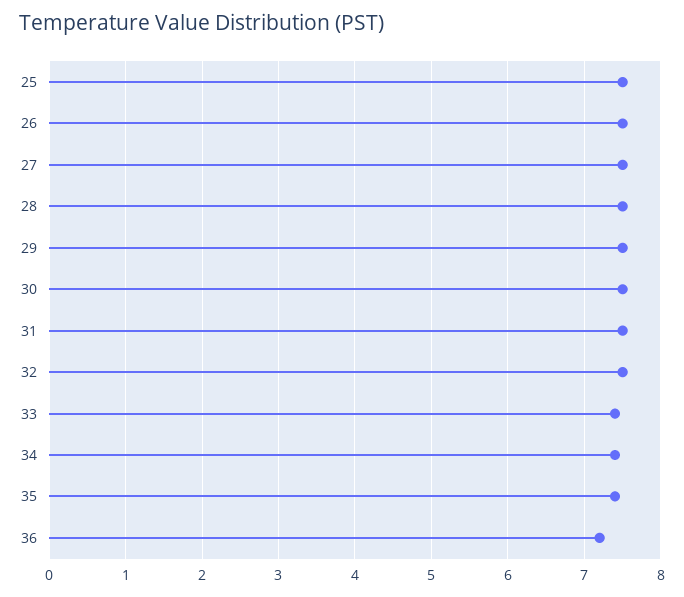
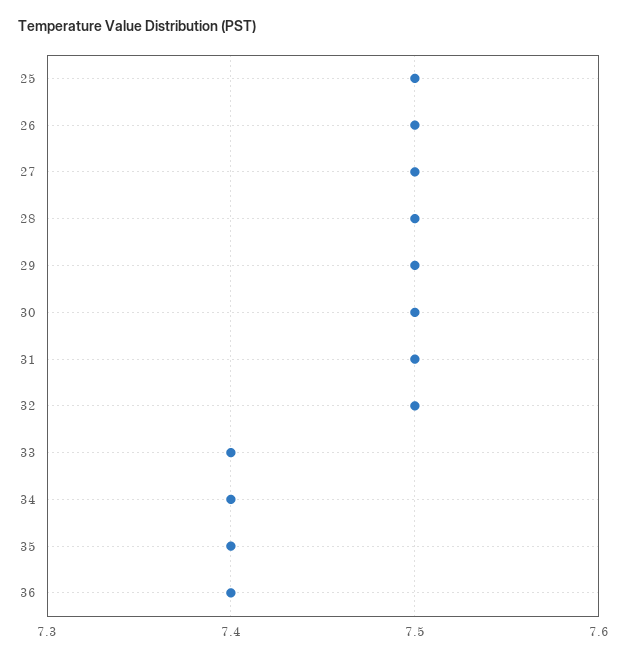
  {
    "25": 7.5,
    "26": 7.5,
    "27": 7.5,
    "28": 7.5,
    "29": 7.5,
    "30": 7.5,
    "31": 7.5,
    "32": 7.5,
    "33": 7.4,
    "34": 7.4,
    "35": 7.4,
-   "36": 7.2
+   "36": 7.4
  }

